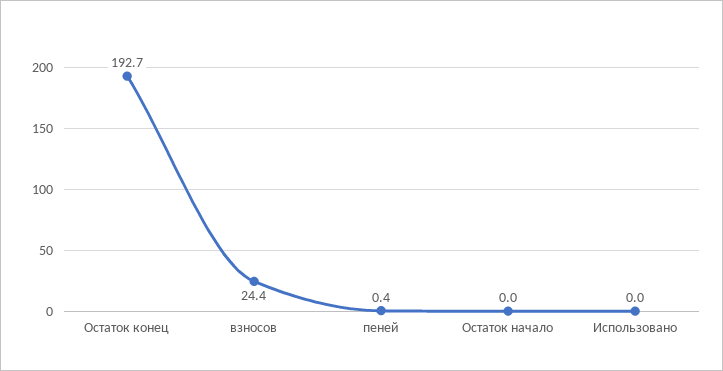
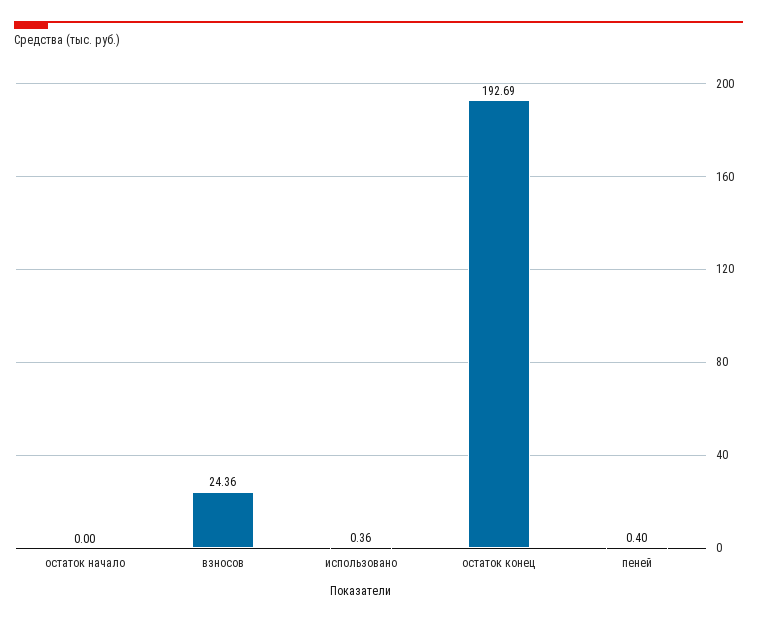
  {
    "Остаток конец": 192.69,
    "взносов": 24.36,
    "пеней": 0.4,
    "Остаток начало": 0,
-   "Использовано": 0
+   "Использовано": 0.36
  }

